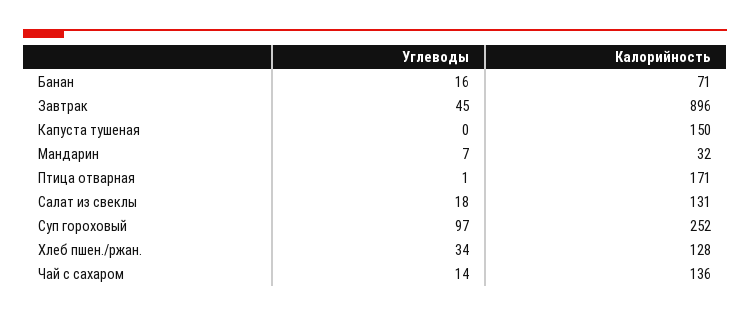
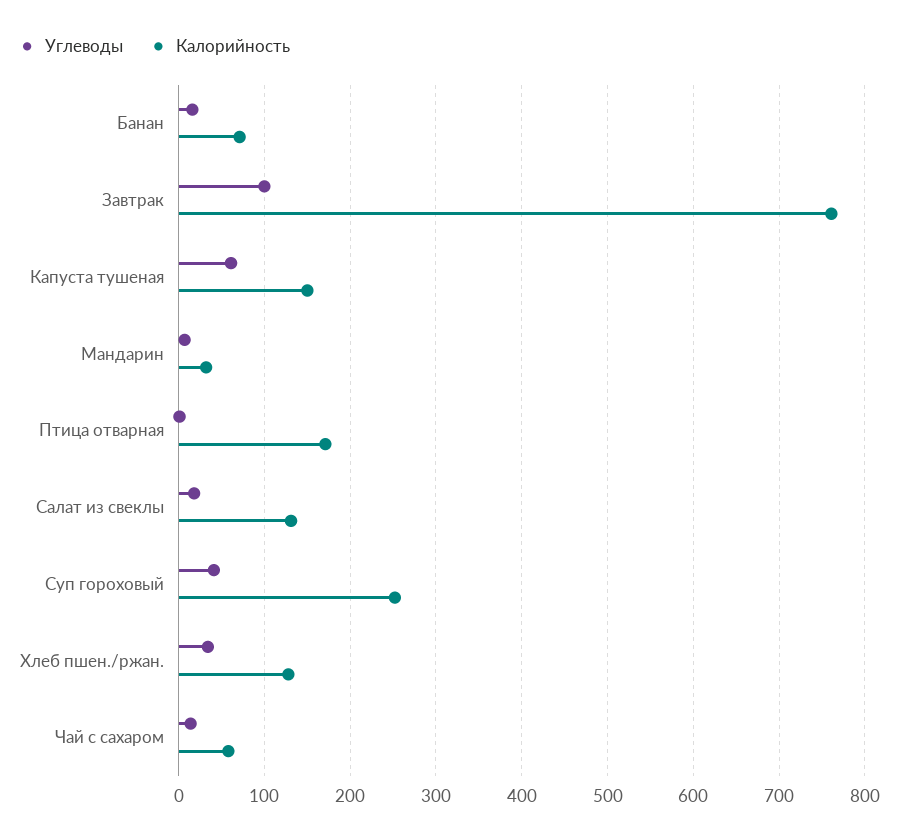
  {
    "Углеводы": {
      "Банан": 16,
-     "Завтрак": 45,
+     "Завтрак": 100,
-     "Капуста тушеная": 0,
+     "Капуста тушеная": 60,
      "Мандарин": 7,
      "Птица отварная": 1,
      "Салат из свеклы": 18,
-     "Суп гороховый": 97,
+     "Суп гороховый": 40,
      "Хлеб пшен./ржан.": 34,
      "Чай с сахаром": 14
    },
    "Калорийность": {
      "Банан": 71,
-     "Завтрак": 896,
+     "Завтрак": 760,
      "Капуста тушеная": 150,
      "Мандарин": 32,
      "Птица отварная": 171,
      "Салат из свеклы": 131,
      "Суп гороховый": 252,
      "Хлеб пшен./ржан.": 128,
-     "Чай с сахаром": 136
+     "Чай с сахаром": 60
    }
  }

